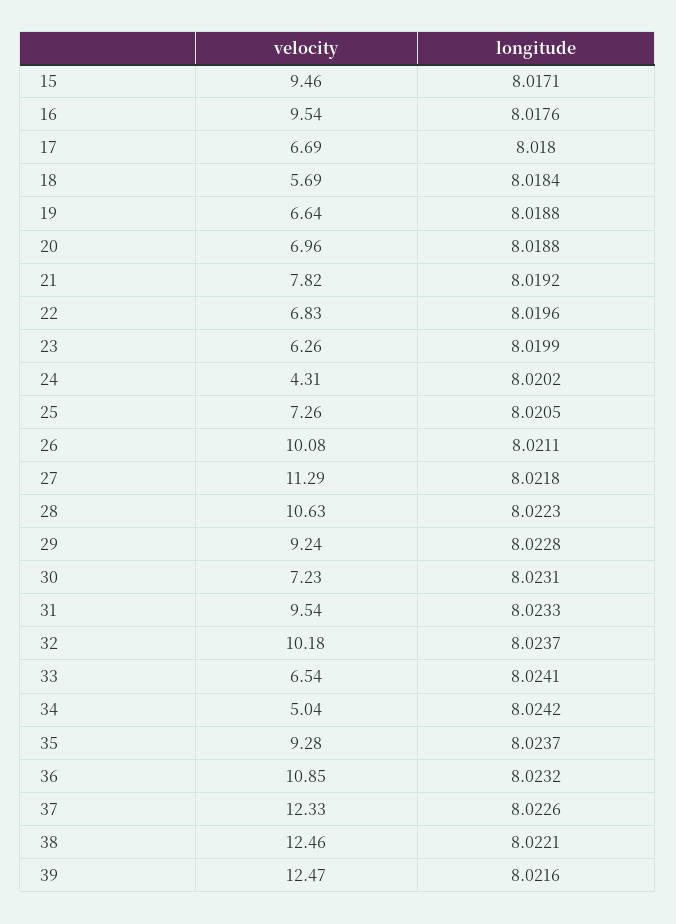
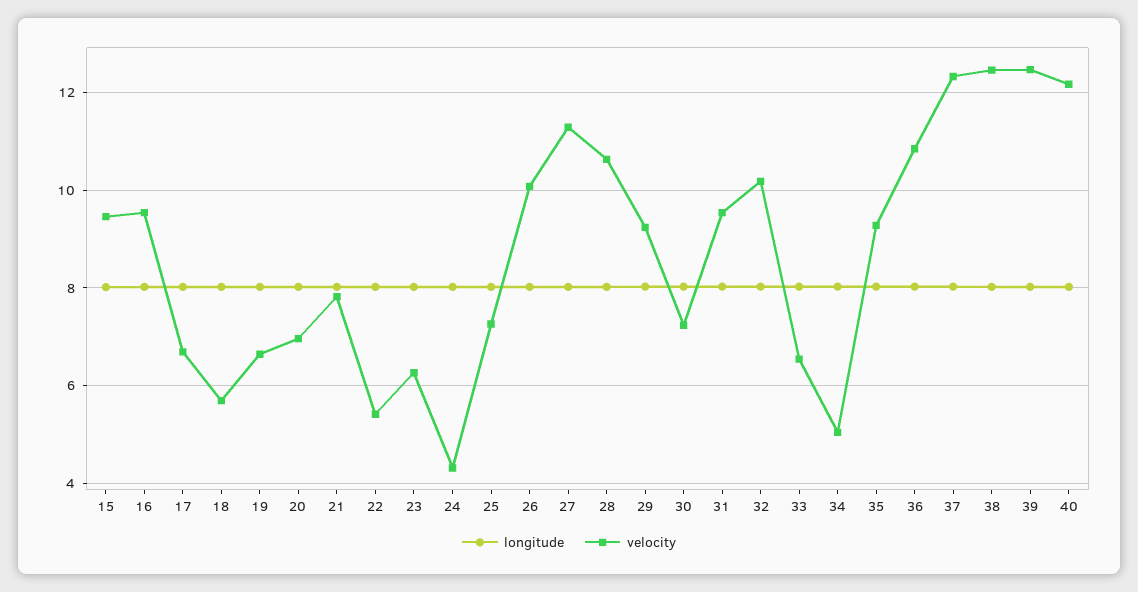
  {
    "velocity": {
      "15": 9.46,
      "16": 9.54,
      "17": 6.69,
      "18": 5.69,
      "19": 6.64,
      "20": 6.96,
      "21": 7.82,
-     "22": 6.83,
+     "22": 5.4,
      "23": 6.26,
      "24": 4.31,
      "25": 7.26,
      "26": 10.08,
      "27": 11.29,
      "28": 10.63,
      "29": 9.24,
      "30": 7.23,
      "31": 9.54,
      "32": 10.18,
      "33": 6.54,
      "34": 5.04,
      "35": 9.28,
      "36": 10.85,
      "37": 12.33,
      "38": 12.46,
-     "39": 12.47
+     "39": 12.47,
+     "40": 12.2
    },
    "longitude": {
      "15": 8.0171,
      "16": 8.0176,
      "17": 8.018,
      "18": 8.0184,
      "19": 8.0188,
      "20": 8.0188,
      "21": 8.0192,
      "22": 8.0196,
      "23": 8.0199,
      "24": 8.0202,
      "25": 8.0205,
      "26": 8.0211,
      "27": 8.0218,
      "28": 8.0223,
      "29": 8.0228,
      "30": 8.0231,
      "31": 8.0233,
      "32": 8.0237,
      "33": 8.0241,
      "34": 8.0242,
      "35": 8.0237,
      "36": 8.0232,
      "37": 8.0226,
      "38": 8.0221,
-     "39": 8.0216
+     "39": 8.0216,
+     "40": 8
    }
  }

